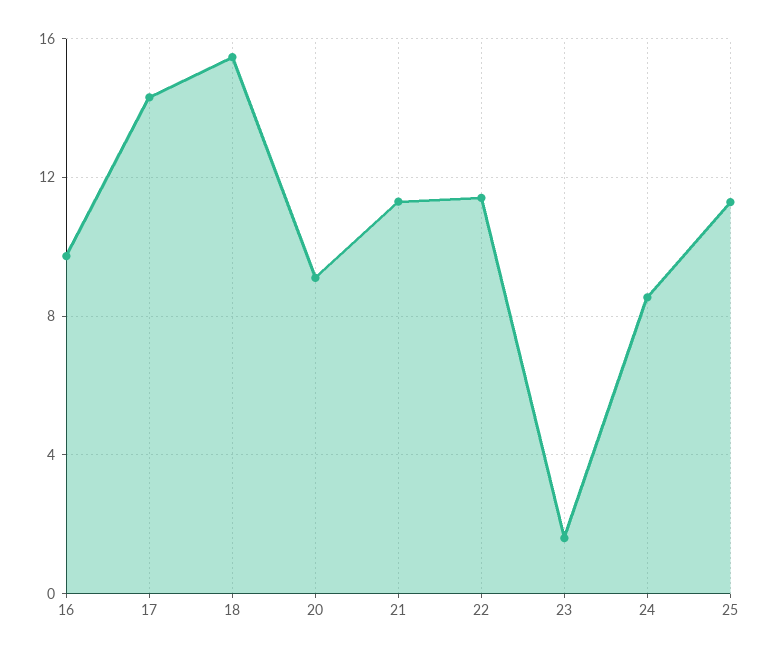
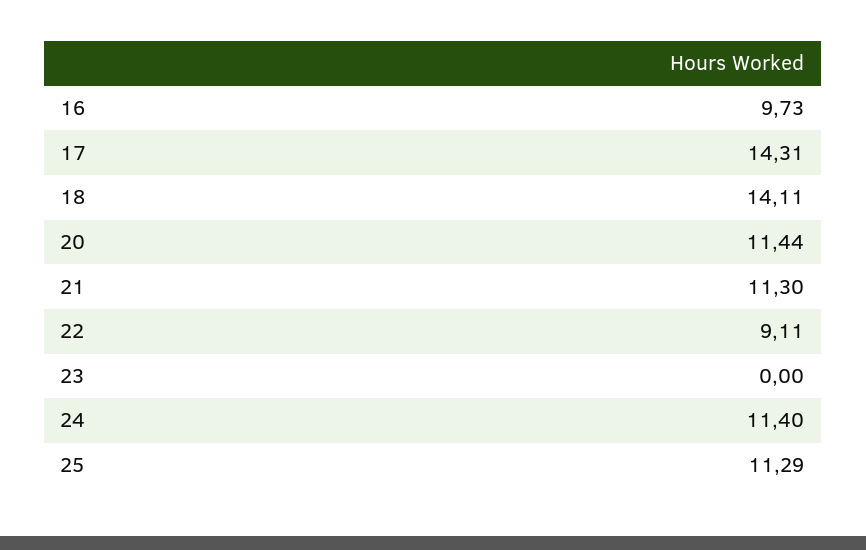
  {
    "16": 9.73,
    "17": 14.31,
-   "18": 15.5,
+   "18": 14.11,
-   "20": 9,
+   "20": 11.44,
    "21": 11.3,
-   "22": 11.5,
+   "22": 9.11,
-   "23": 1.5,
+   "23": 0,
-   "24": 8.5,
+   "24": 11.4,
    "25": 11.29
  }

